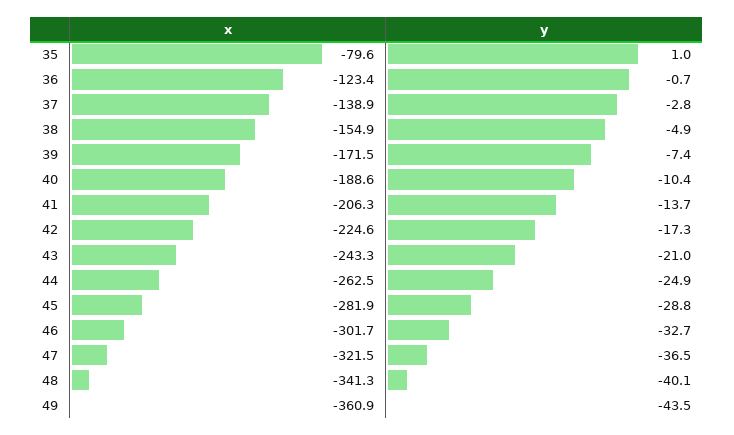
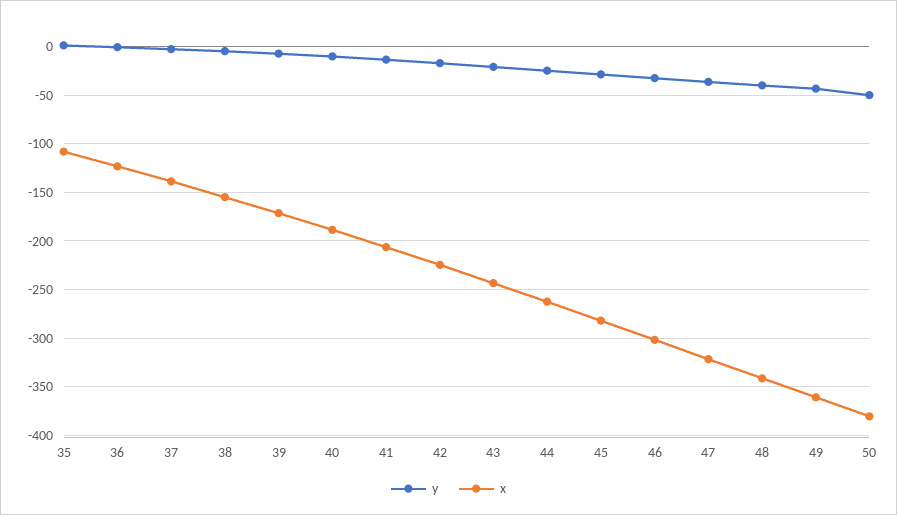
  {
    "x": {
-     "35": -79.6,
+     "35": -110,
      "36": -123.4,
      "37": -138.9,
      "38": -154.9,
      "39": -171.5,
      "40": -188.6,
      "41": -206.3,
      "42": -224.6,
      "43": -243.3,
      "44": -262.5,
      "45": -281.9,
      "46": -301.7,
      "47": -321.5,
      "48": -341.3,
-     "49": -360.9
+     "49": -360.9,
+     "50": -380
    },
    "y": {
      "35": 1,
      "36": -0.7,
      "37": -2.8,
      "38": -4.9,
      "39": -7.4,
      "40": -10.4,
      "41": -13.7,
      "42": -17.3,
      "43": -21,
      "44": -24.9,
      "45": -28.8,
      "46": -32.7,
      "47": -36.5,
      "48": -40.1,
-     "49": -43.5
+     "49": -43.5,
+     "50": -50
    }
  }

